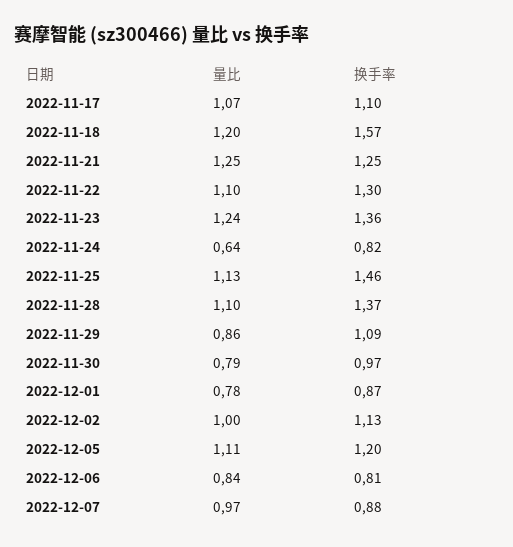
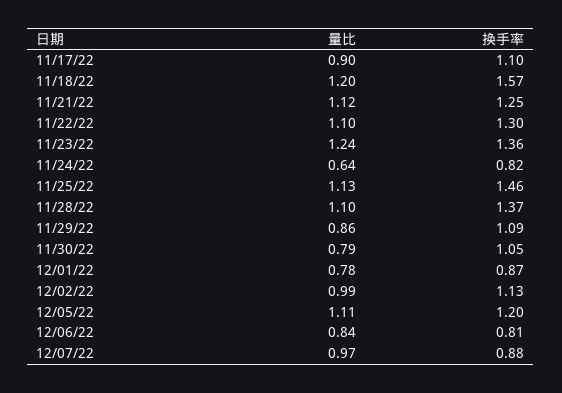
  {
    "量比": {
-     "2022-11-17": 1.07,
+     "2022-11-17": 0.9,
      "2022-11-18": 1.2,
-     "2022-11-21": 1.25,
+     "2022-11-21": 1.12,
      "2022-11-22": 1.1,
      "2022-11-23": 1.24,
      "2022-11-24": 0.64,
      "2022-11-25": 1.13,
      "2022-11-28": 1.1,
      "2022-11-29": 0.86,
      "2022-11-30": 0.79,
      "2022-12-01": 0.78,
-     "2022-12-02": 1,
+     "2022-12-02": 0.99,
      "2022-12-05": 1.11,
      "2022-12-06": 0.84,
      "2022-12-07": 0.97
    },
    "换手率": {
      "2022-11-17": 1.1,
      "2022-11-18": 1.57,
      "2022-11-21": 1.25,
      "2022-11-22": 1.3,
      "2022-11-23": 1.36,
      "2022-11-24": 0.82,
      "2022-11-25": 1.46,
      "2022-11-28": 1.37,
      "2022-11-29": 1.09,
-     "2022-11-30": 0.97,
+     "2022-11-30": 1.05,
      "2022-12-01": 0.87,
      "2022-12-02": 1.13,
      "2022-12-05": 1.2,
      "2022-12-06": 0.81,
      "2022-12-07": 0.88
    }
  }

